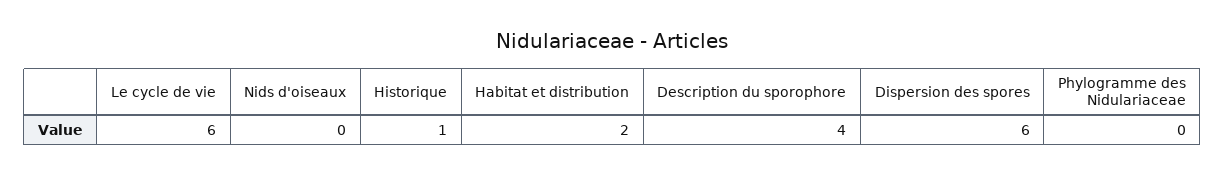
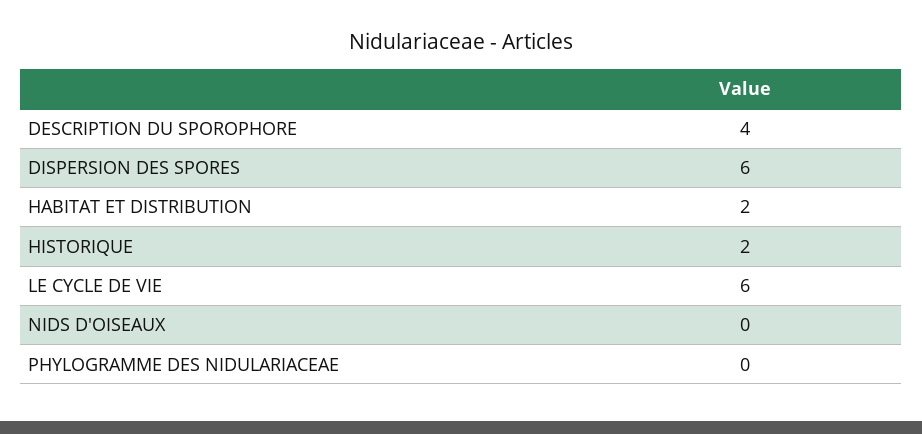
  {
    "Le cycle de vie": 6,
    "Nids d'oiseaux": 0,
-   "Historique": 1,
+   "Historique": 2,
    "Habitat et distribution": 2,
    "Description du sporophore": 4,
    "Dispersion des spores": 6,
    "Phylogramme des Nidulariaceae": 0
  }

